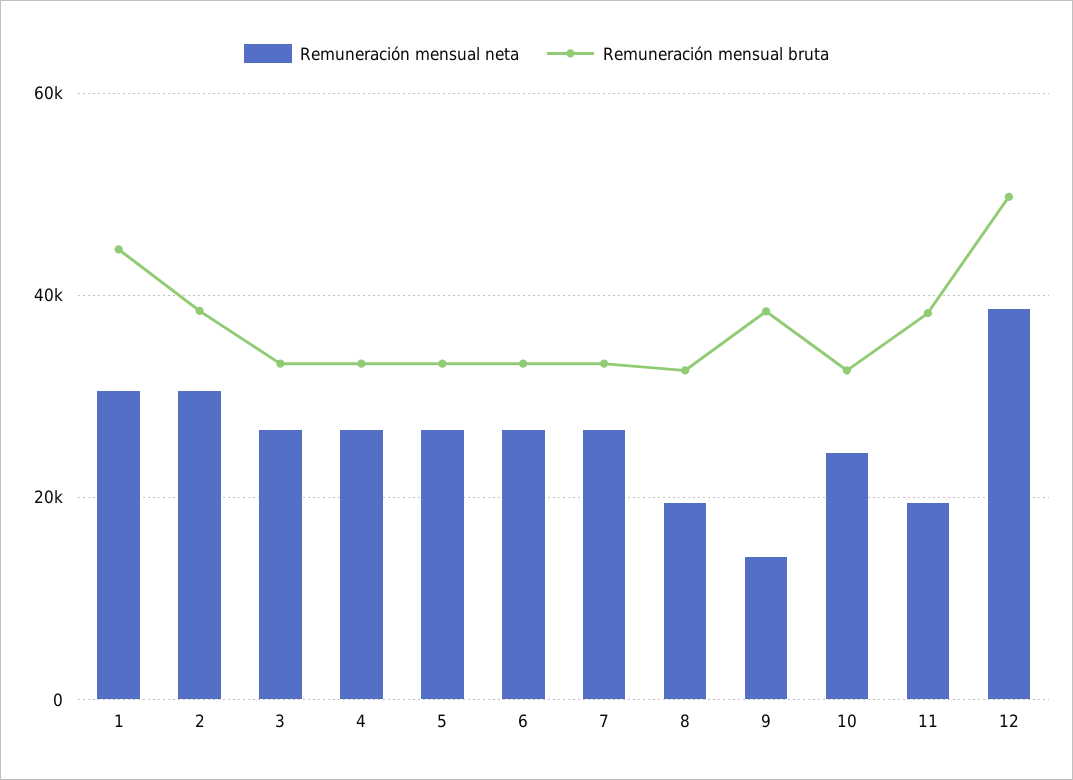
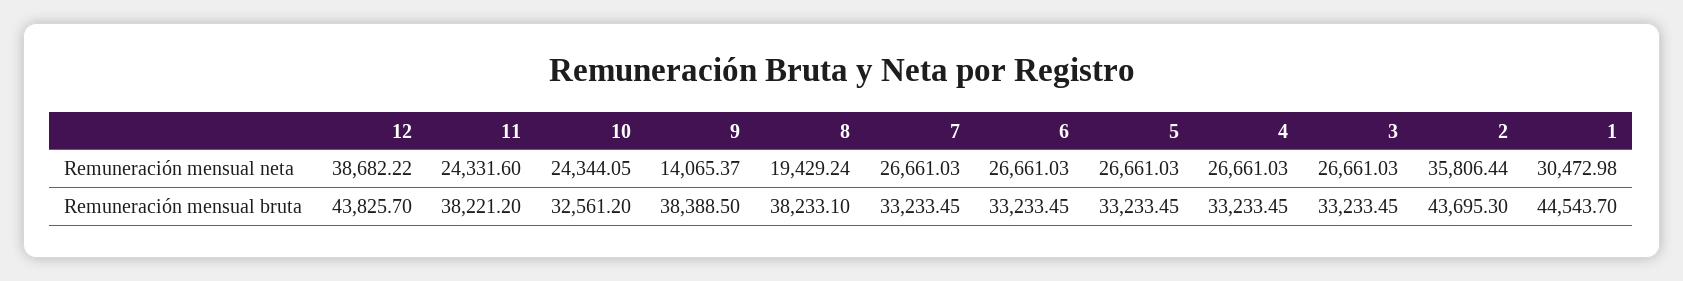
  {
    "Remuneración mensual neta": {
      "1": 30472.98,
-     "2": 30000,
+     "2": 35806.44,
      "3": 26661.03,
      "4": 26661.03,
      "5": 26661.03,
      "6": 26661.03,
      "7": 26661.03,
      "8": 19429.24,
      "9": 14065.37,
      "10": 24344.05,
-     "11": 20000,
+     "11": 24331.6,
      "12": 38682.22
    },
    "Remuneración mensual bruta": {
      "1": 44543.7,
-     "2": 38000,
+     "2": 43695.3,
      "3": 33233.45,
      "4": 33233.45,
      "5": 33233.45,
      "6": 33233.45,
      "7": 33233.45,
-     "8": 32000,
+     "8": 38233.1,
      "9": 38388.5,
      "10": 32561.2,
      "11": 38221.2,
-     "12": 50000
+     "12": 43825.7
    }
  }

